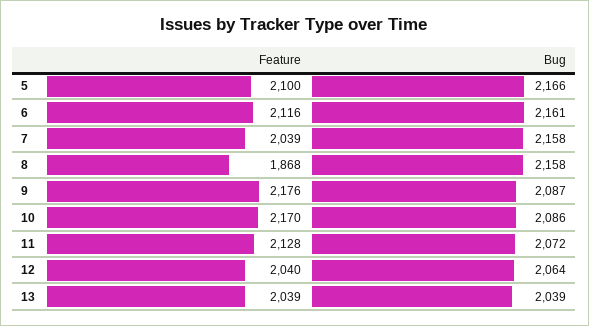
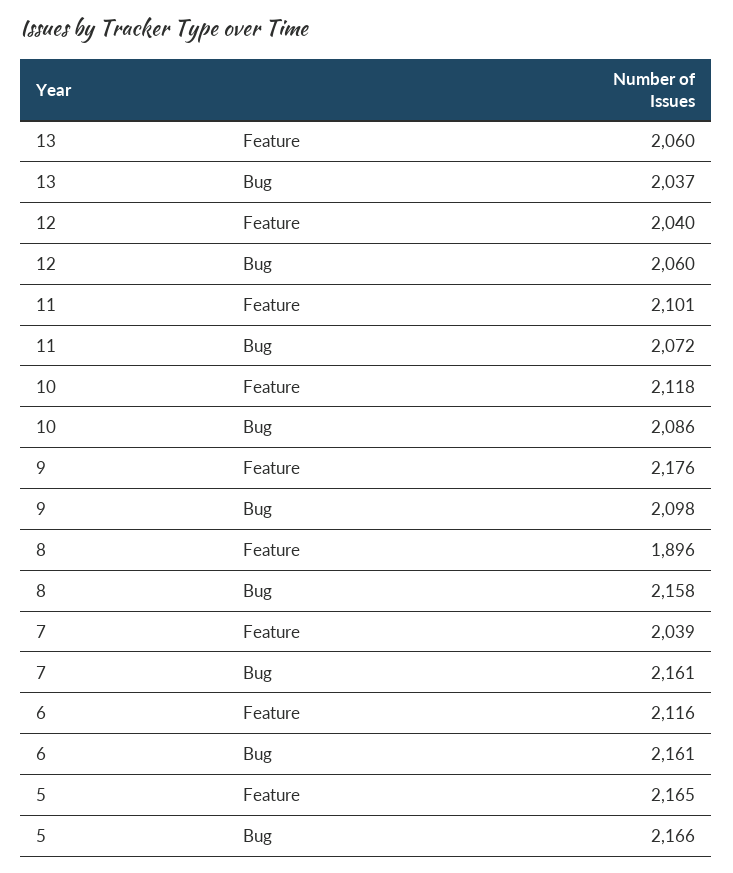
  {
    "Feature": {
-     "5": 2100,
+     "5": 2165,
      "6": 2116,
      "7": 2039,
-     "8": 1868,
+     "8": 1896,
      "9": 2176,
-     "10": 2170,
+     "10": 2118,
-     "11": 2128,
+     "11": 2101,
      "12": 2040,
-     "13": 2039
+     "13": 2060
    },
    "Bug": {
      "5": 2166,
      "6": 2161,
-     "7": 2158,
+     "7": 2161,
      "8": 2158,
-     "9": 2087,
+     "9": 2098,
      "10": 2086,
      "11": 2072,
-     "12": 2064,
+     "12": 2060,
-     "13": 2039
+     "13": 2037
    }
  }

